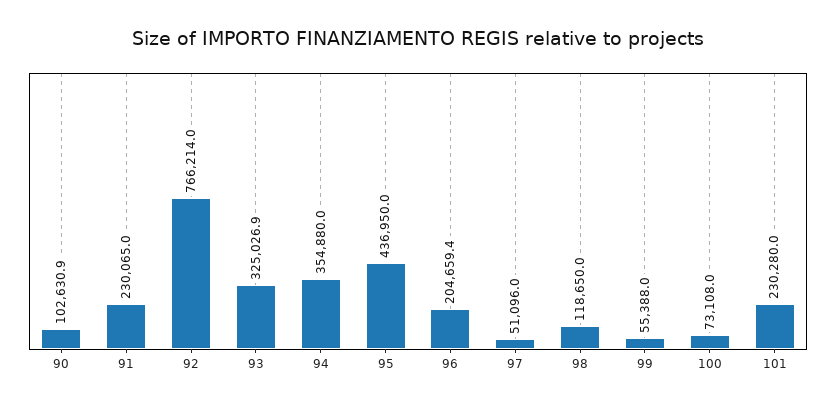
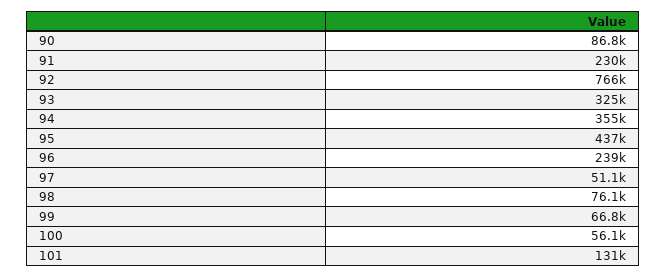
  {
-   "90": 102630.9,
+   "90": 86800,
    "91": 230065,
    "92": 766214,
    "93": 325026.9,
    "94": 354880,
    "95": 436950,
-   "96": 204659.4,
+   "96": 239000,
    "97": 51096,
-   "98": 118650,
+   "98": 76100,
-   "99": 55388,
+   "99": 66800,
-   "100": 73108,
+   "100": 56100,
-   "101": 230280
+   "101": 131000
  }

